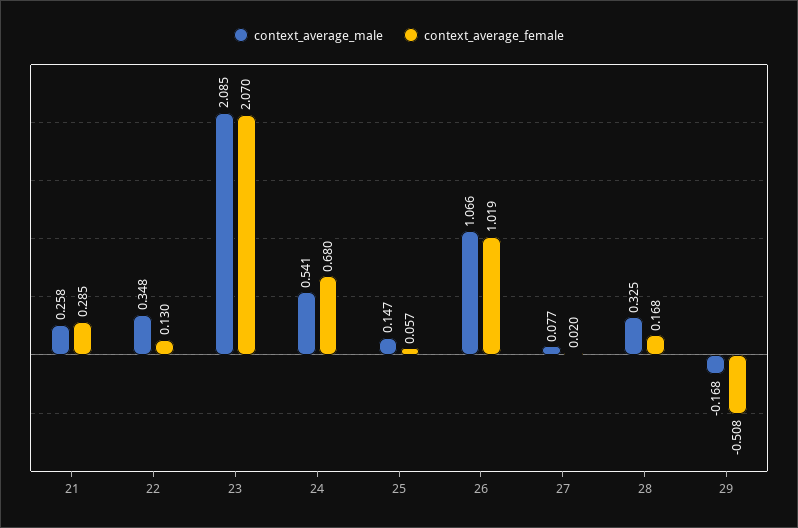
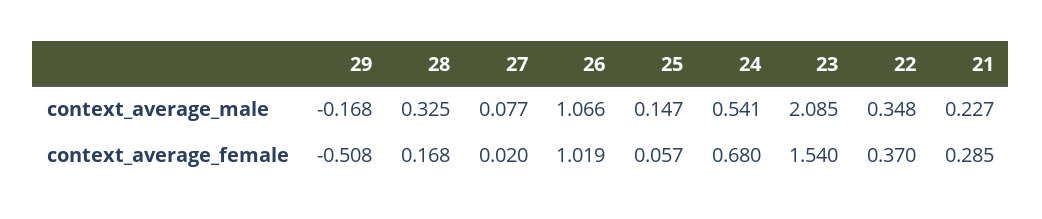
  {
    "context_average_male": {
-     "21": 0.258,
+     "21": 0.227,
      "22": 0.348,
      "23": 2.085,
      "24": 0.541,
      "25": 0.147,
      "26": 1.066,
      "27": 0.077,
      "28": 0.325,
      "29": -0.168
    },
    "context_average_female": {
      "21": 0.285,
-     "22": 0.13,
+     "22": 0.37,
-     "23": 2.07,
+     "23": 1.54,
      "24": 0.68,
      "25": 0.057,
      "26": 1.019,
      "27": 0.02,
      "28": 0.168,
      "29": -0.508
    }
  }

